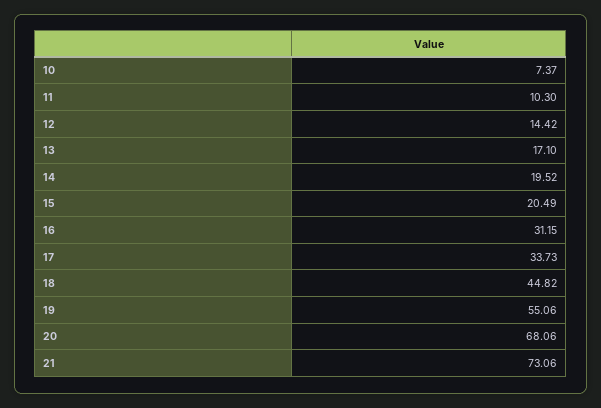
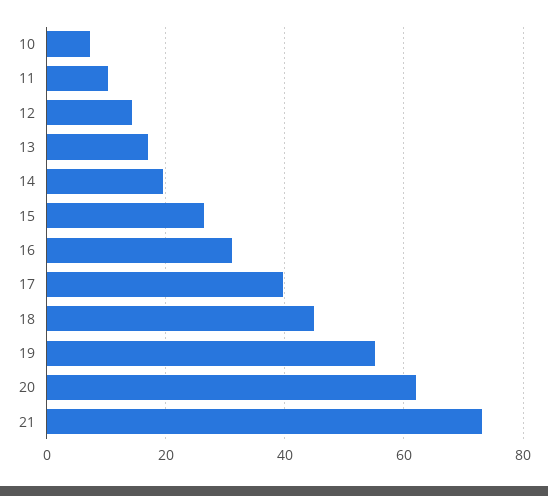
  {
    "10": 7.37,
    "11": 10.3,
    "12": 14.42,
    "13": 17.1,
    "14": 19.52,
-   "15": 20.49,
+   "15": 26,
    "16": 31.15,
-   "17": 33.73,
+   "17": 40,
    "18": 44.82,
    "19": 55.06,
-   "20": 68.06,
+   "20": 62,
    "21": 73.06
  }

